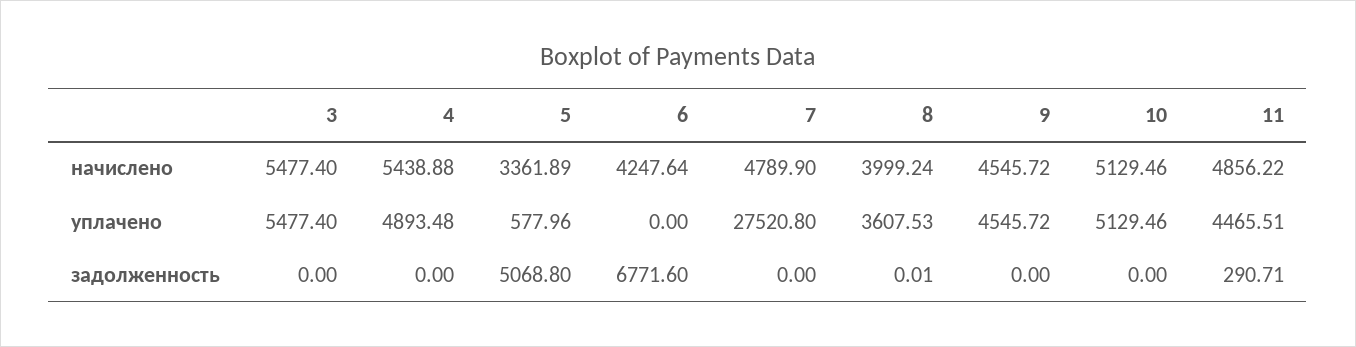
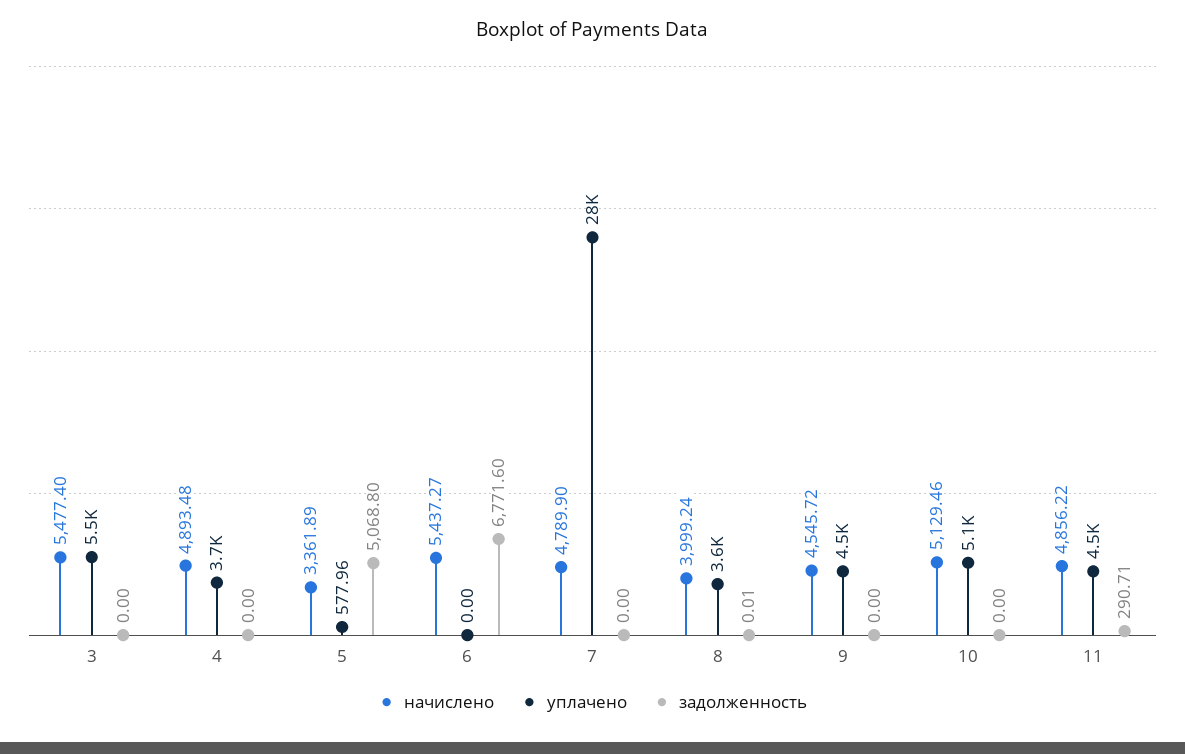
  {
    "начислено": {
      "3": 5477.4,
-     "4": 5438.88,
+     "4": 4893.48,
      "5": 3361.89,
-     "6": 4247.64,
+     "6": 5437.27,
      "7": 4789.9,
      "8": 3999.24,
      "9": 4545.72,
      "10": 5129.46,
      "11": 4856.22
    },
    "уплачено": {
      "3": 5477.4,
-     "4": 4893.48,
+     "4": 3700,
      "5": 577.96,
      "6": 0,
      "7": 27520.8,
      "8": 3607.53,
      "9": 4545.72,
      "10": 5129.46,
      "11": 4465.51
    },
    "задолженность": {
      "3": 0,
      "4": 0,
      "5": 5068.8,
      "6": 6771.6,
      "7": 0,
      "8": 0.01,
      "9": 0,
      "10": 0,
      "11": 290.71
    }
  }

